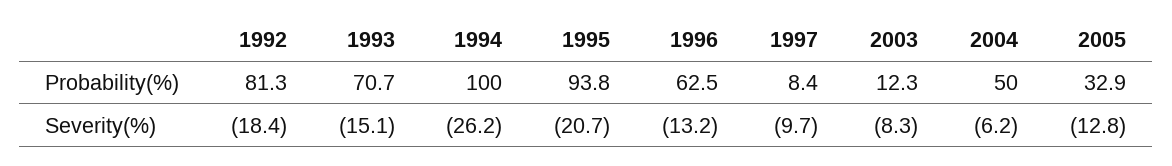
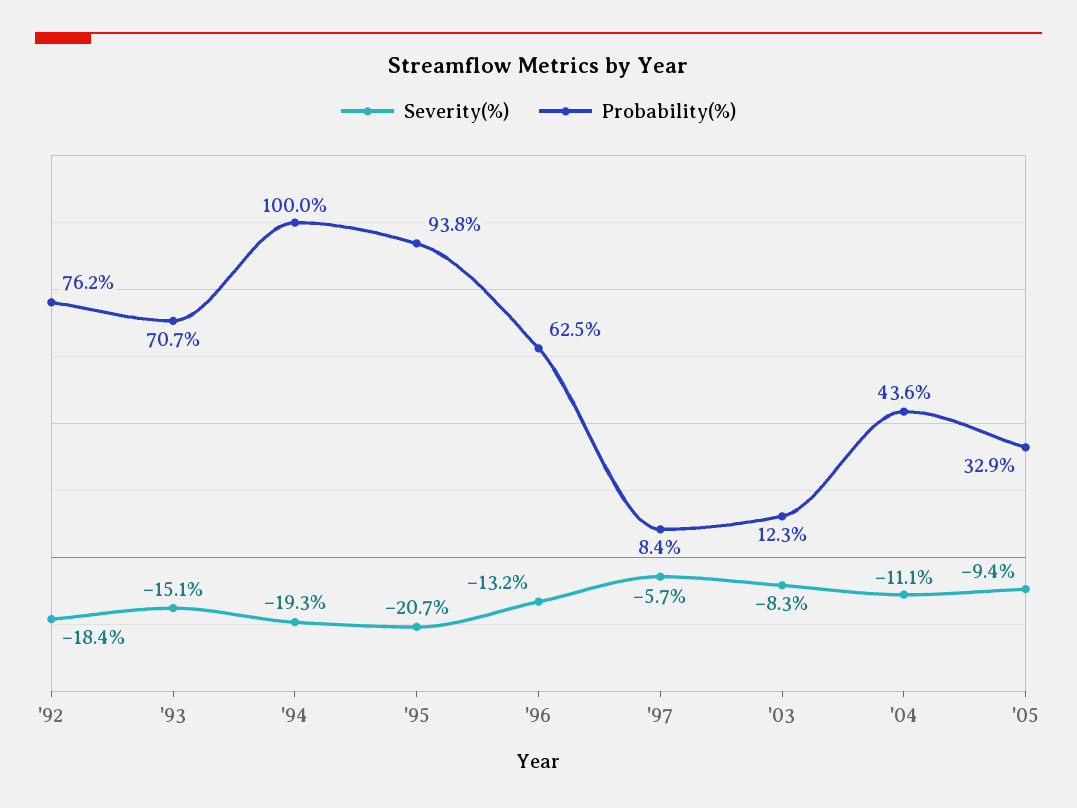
  {
    "Probability(%)": {
-     "1992": 81.3,
+     "1992": 76.2,
      "1993": 70.7,
      "1994": 100,
      "1995": 93.8,
      "1996": 62.5,
      "1997": 8.4,
      "2003": 12.3,
-     "2004": 50,
+     "2004": 43.6,
      "2005": 32.9
    },
    "Severity(%)": {
      "1992": -18.4,
      "1993": -15.1,
-     "1994": -26.2,
+     "1994": -19.3,
      "1995": -20.7,
      "1996": -13.2,
-     "1997": -9.7,
+     "1997": -5.7,
      "2003": -8.3,
-     "2004": -6.2,
+     "2004": -11.1,
-     "2005": -12.8
+     "2005": -9.4
    }
  }

